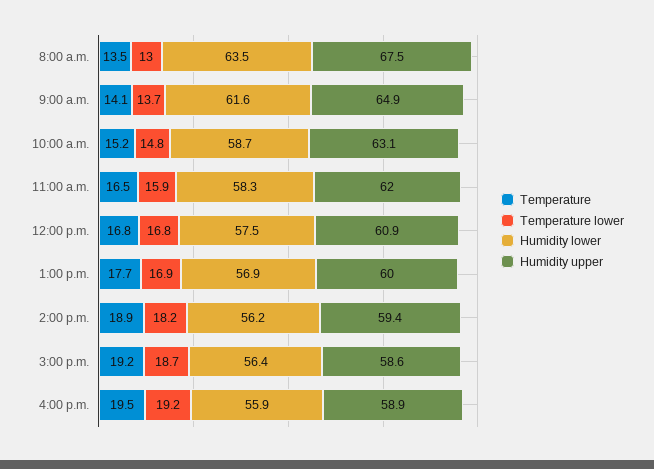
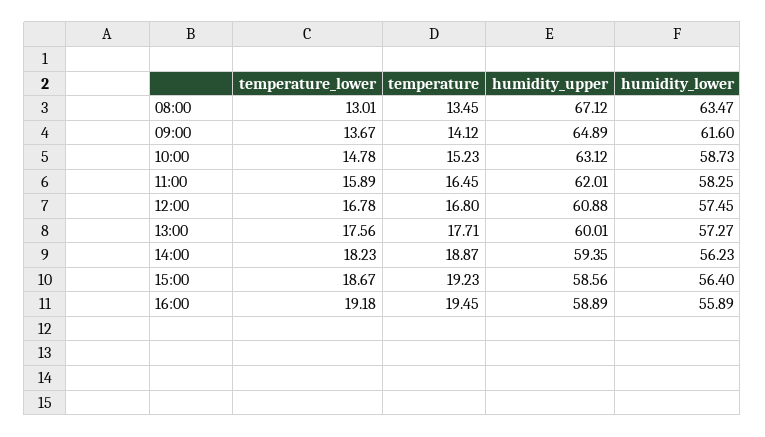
  {
    "Temperature": {
      "8:00 a.m.": 13.45,
      "9:00 a.m.": 14.12,
      "10:00 a.m.": 15.23,
      "11:00 a.m.": 16.45,
      "12:00 p.m.": 16.8,
      "1:00 p.m.": 17.71,
      "2:00 p.m.": 18.87,
      "3:00 p.m.": 19.23,
      "4:00 p.m.": 19.45
    },
    "Temperature lower": {
      "8:00 a.m.": 13.01,
      "9:00 a.m.": 13.67,
      "10:00 a.m.": 14.78,
      "11:00 a.m.": 15.89,
      "12:00 p.m.": 16.78,
-     "1:00 p.m.": 16.9,
+     "1:00 p.m.": 17.56,
      "2:00 p.m.": 18.23,
      "3:00 p.m.": 18.67,
      "4:00 p.m.": 19.18
    },
    "Humidity lower": {
      "8:00 a.m.": 63.47,
      "9:00 a.m.": 61.6,
      "10:00 a.m.": 58.73,
      "11:00 a.m.": 58.25,
      "12:00 p.m.": 57.45,
-     "1:00 p.m.": 56.9,
+     "1:00 p.m.": 57.27,
      "2:00 p.m.": 56.23,
      "3:00 p.m.": 56.4,
      "4:00 p.m.": 55.89
    },
    "Humidity upper": {
-     "8:00 a.m.": 67.5,
+     "8:00 a.m.": 67.12,
      "9:00 a.m.": 64.89,
      "10:00 a.m.": 63.12,
      "11:00 a.m.": 62.01,
      "12:00 p.m.": 60.88,
      "1:00 p.m.": 60.01,
      "2:00 p.m.": 59.35,
      "3:00 p.m.": 58.56,
      "4:00 p.m.": 58.89
    }
  }

